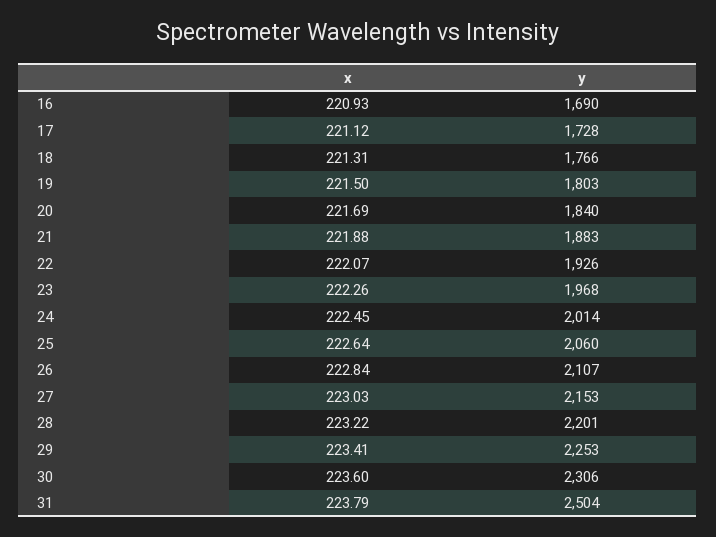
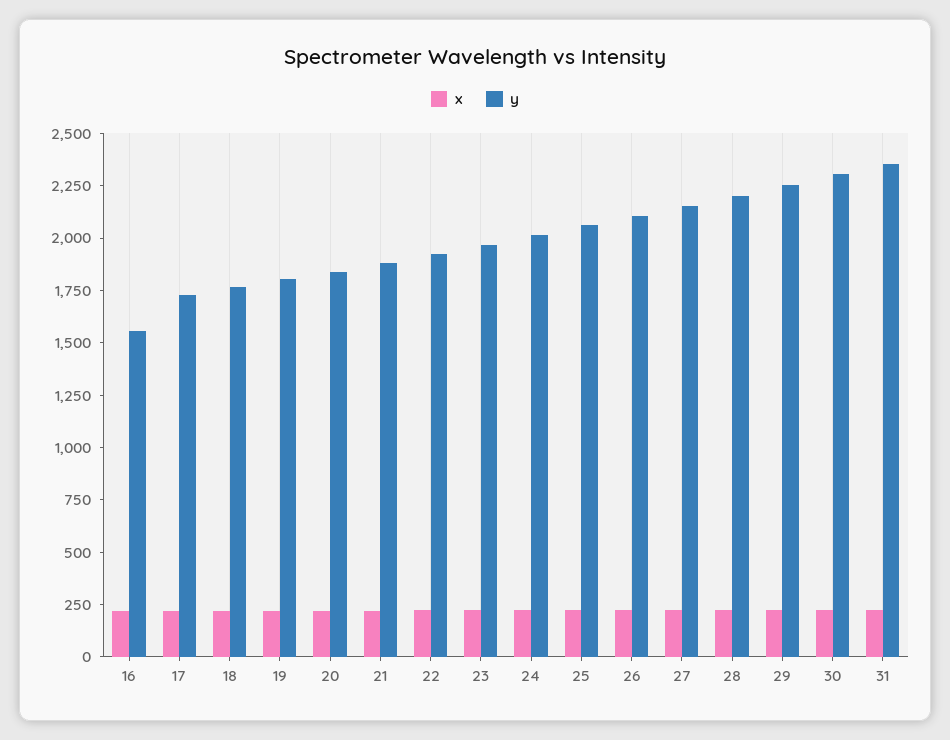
  {
    "x": {
      "16": 220.93,
      "17": 221.12,
      "18": 221.31,
      "19": 221.5,
      "20": 221.69,
      "21": 221.88,
      "22": 222.07,
      "23": 222.26,
      "24": 222.45,
      "25": 222.64,
      "26": 222.84,
      "27": 223.03,
      "28": 223.22,
      "29": 223.41,
      "30": 223.6,
      "31": 223.79
    },
    "y": {
-     "16": 1690,
+     "16": 1550,
      "17": 1728,
      "18": 1766,
      "19": 1803,
      "20": 1840,
      "21": 1883,
      "22": 1926,
      "23": 1968,
      "24": 2014,
      "25": 2060,
      "26": 2107,
      "27": 2153,
      "28": 2201,
      "29": 2253,
      "30": 2306,
-     "31": 2504
+     "31": 2350
    }
  }

